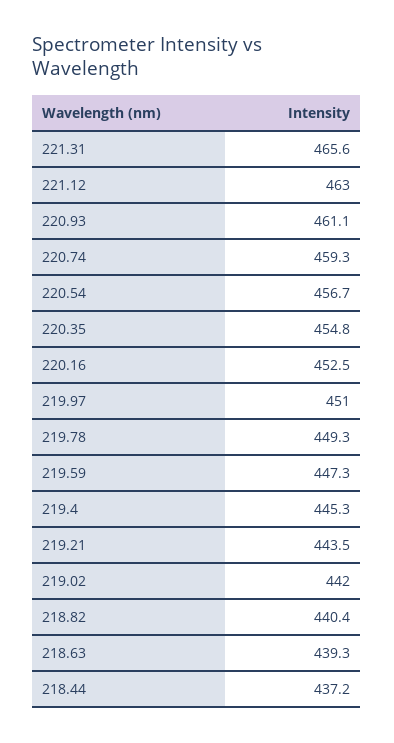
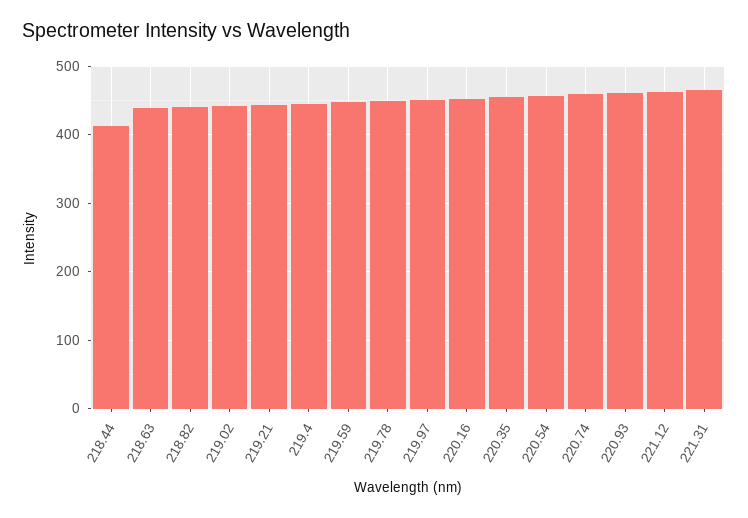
  {
    "221.31": 465.6,
    "221.12": 463,
    "220.93": 461.1,
    "220.74": 459.3,
    "220.54": 456.7,
    "220.35": 454.8,
    "220.16": 452.5,
    "219.97": 451,
    "219.78": 449.3,
    "219.59": 447.3,
    "219.4": 445.3,
    "219.21": 443.5,
    "219.02": 442,
    "218.82": 440.4,
    "218.63": 439.3,
-   "218.44": 437.2
+   "218.44": 410
  }

